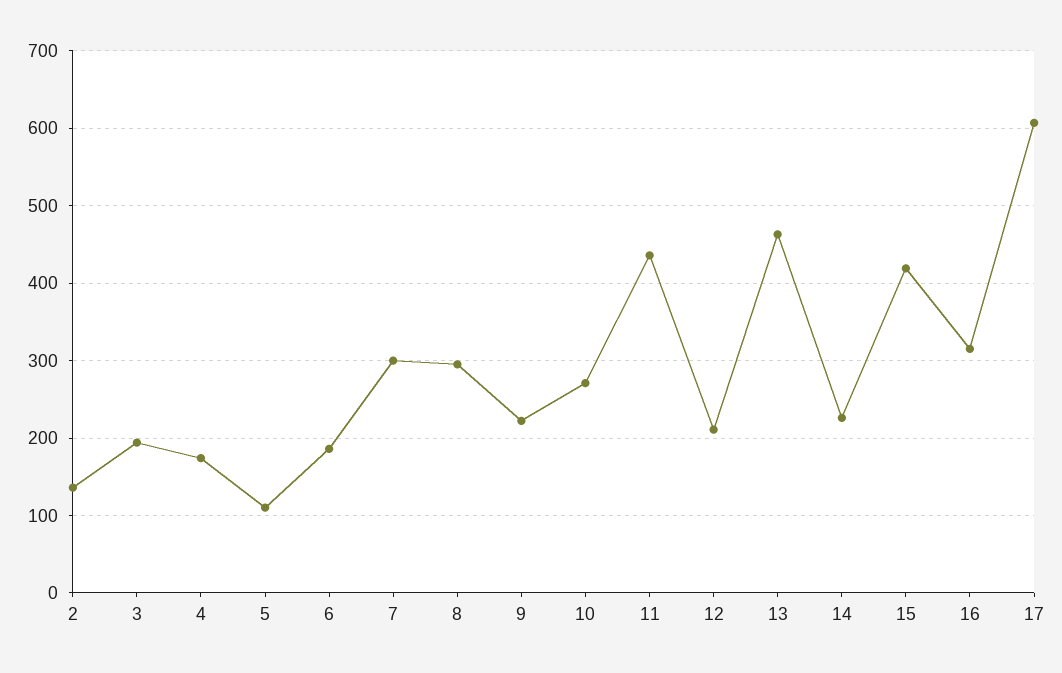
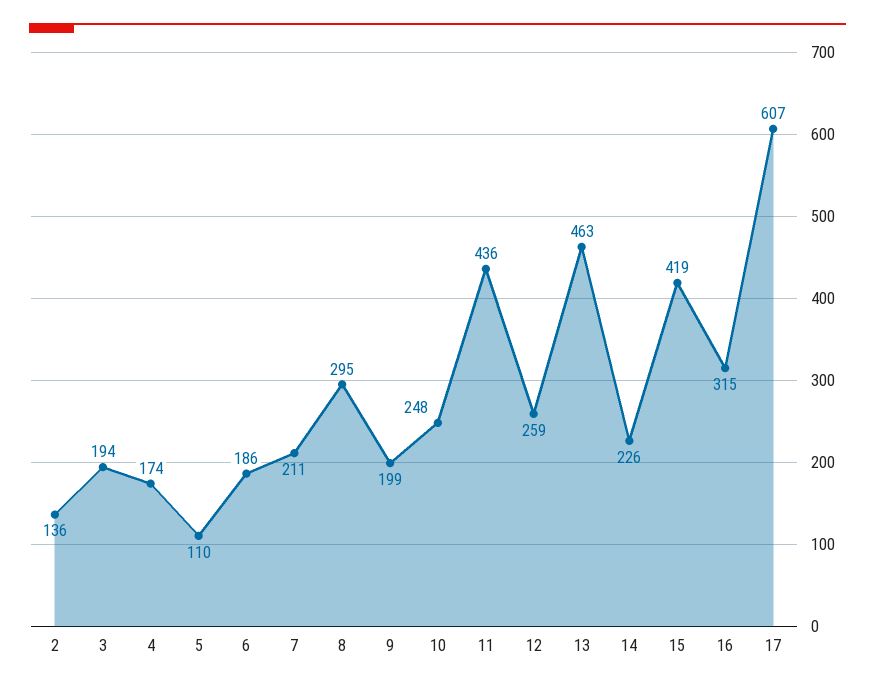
  {
    "2": 136,
    "3": 194,
    "4": 174,
    "5": 110,
    "6": 186,
-   "7": 300,
+   "7": 211,
    "8": 295,
-   "9": 220,
+   "9": 199,
-   "10": 270,
+   "10": 248,
    "11": 436,
-   "12": 210,
+   "12": 259,
    "13": 463,
    "14": 226,
    "15": 419,
    "16": 315,
    "17": 607
  }

